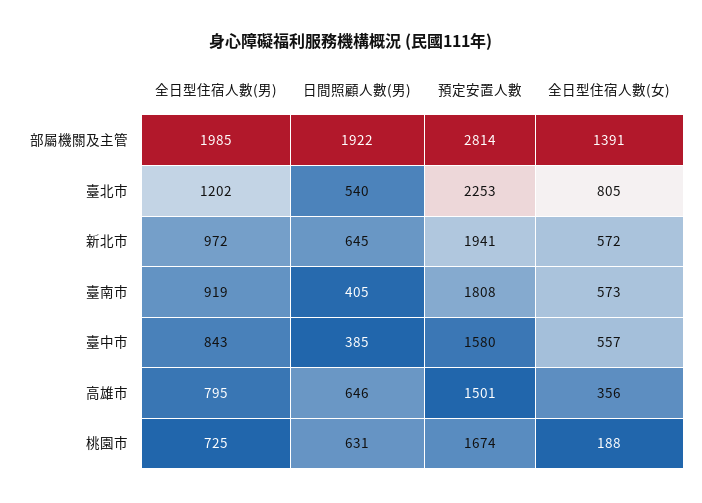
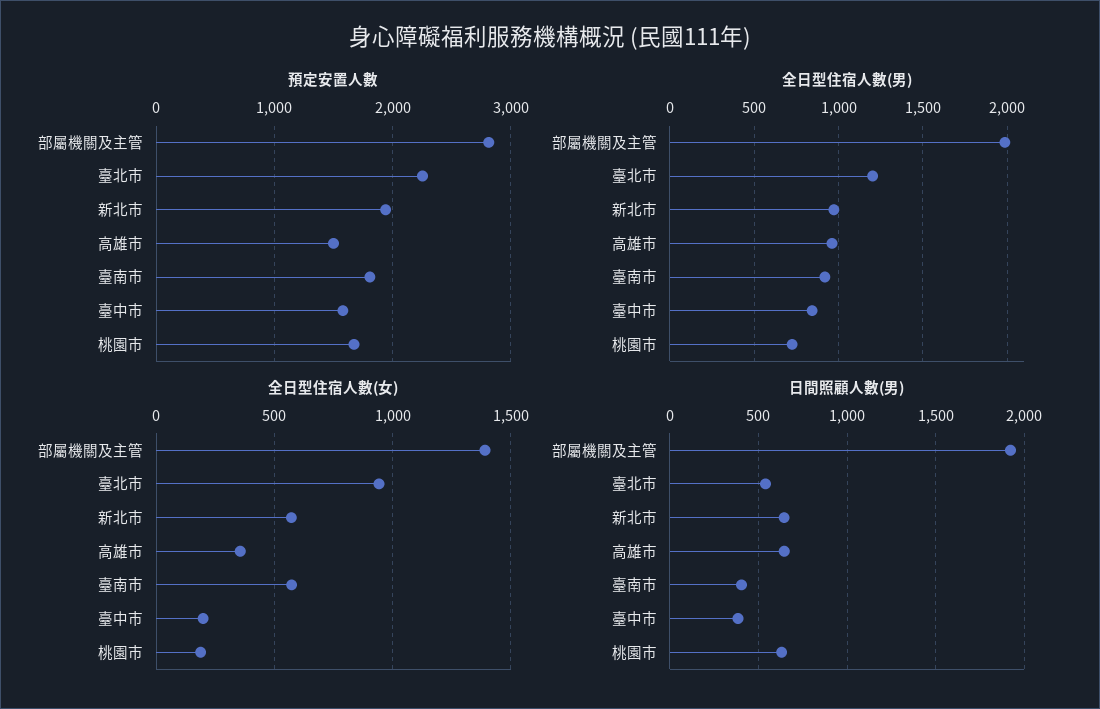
  {
    "全日型住宿人數(男)": {
      "部屬機關及主管": 1985,
      "臺北市": 1202,
      "新北市": 972,
      "臺南市": 919,
      "臺中市": 843,
-     "高雄市": 795,
+     "高雄市": 950,
      "桃園市": 725
    },
    "日間照顧人數(男)": {
      "部屬機關及主管": 1922,
      "臺北市": 540,
      "新北市": 645,
      "臺南市": 405,
      "臺中市": 385,
      "高雄市": 646,
      "桃園市": 631
    },
    "預定安置人數": {
      "部屬機關及主管": 2814,
      "臺北市": 2253,
      "新北市": 1941,
      "臺南市": 1808,
      "臺中市": 1580,
      "高雄市": 1501,
      "桃園市": 1674
    },
    "全日型住宿人數(女)": {
      "部屬機關及主管": 1391,
-     "臺北市": 805,
+     "臺北市": 950,
      "新北市": 572,
      "臺南市": 573,
-     "臺中市": 557,
+     "臺中市": 200,
      "高雄市": 356,
      "桃園市": 188
    }
  }

